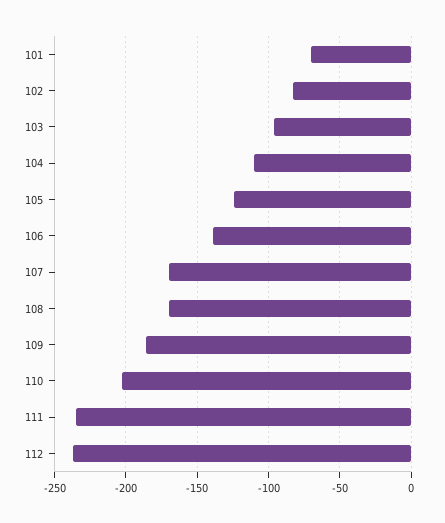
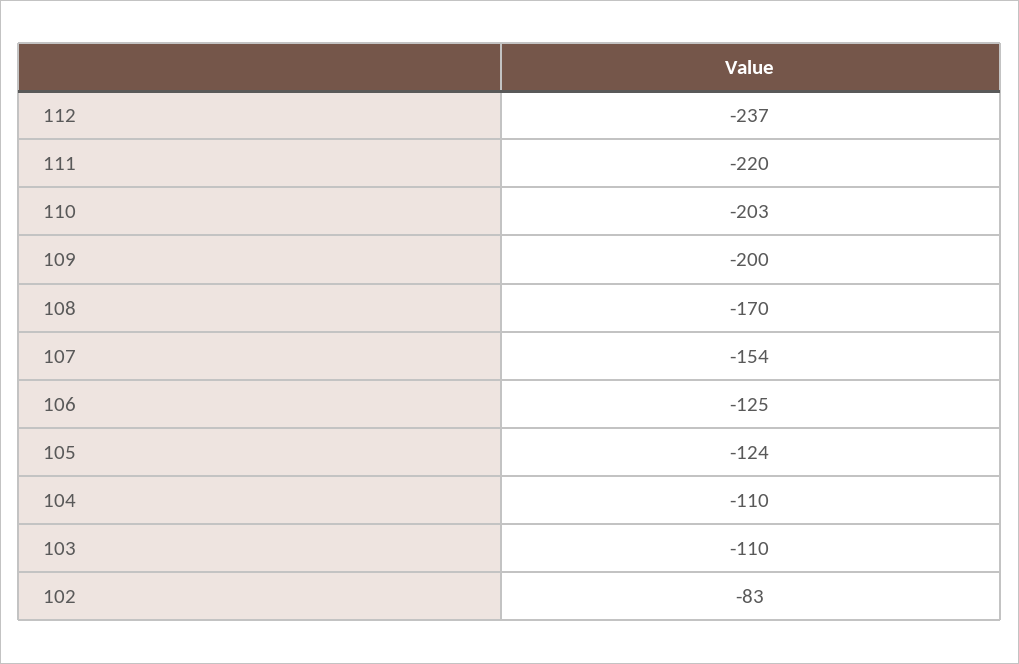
  {
-   "101": -70,
    "102": -83,
-   "103": -95,
+   "103": -110,
    "104": -110,
    "105": -124,
-   "106": -140,
+   "106": -125,
-   "107": -170,
+   "107": -154,
    "108": -170,
-   "109": -185,
+   "109": -200,
    "110": -203,
-   "111": -235,
+   "111": -220,
    "112": -237
  }

